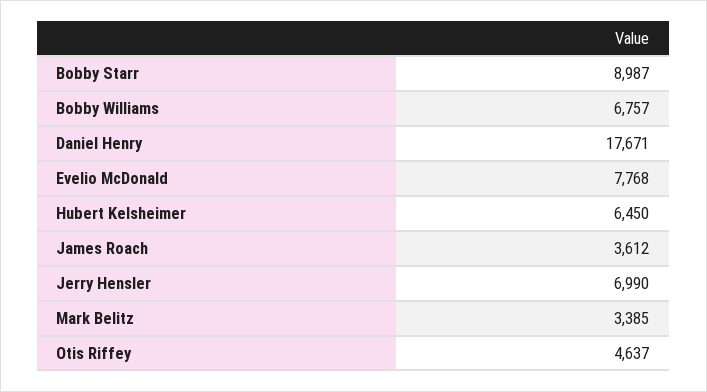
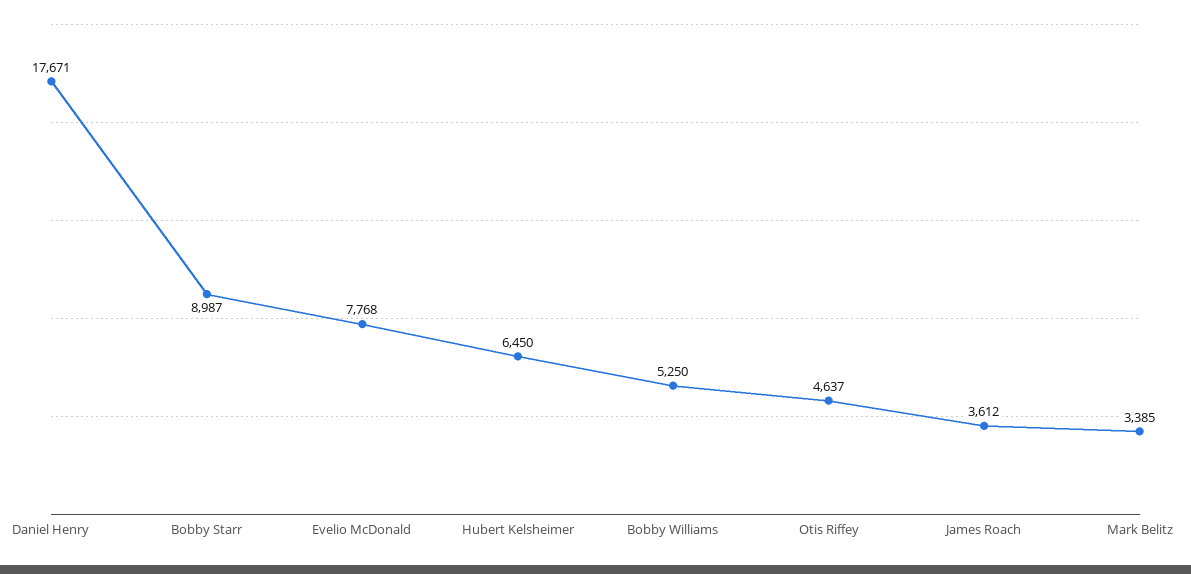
  {
    "Bobby Starr": 8987,
-   "Bobby Williams": 6757,
+   "Bobby Williams": 5250,
    "Daniel Henry": 17671,
    "Evelio McDonald": 7768,
    "Hubert Kelsheimer": 6450,
    "James Roach": 3612,
-   "Jerry Hensler": 6990,
    "Mark Belitz": 3385,
    "Otis Riffey": 4637
  }

